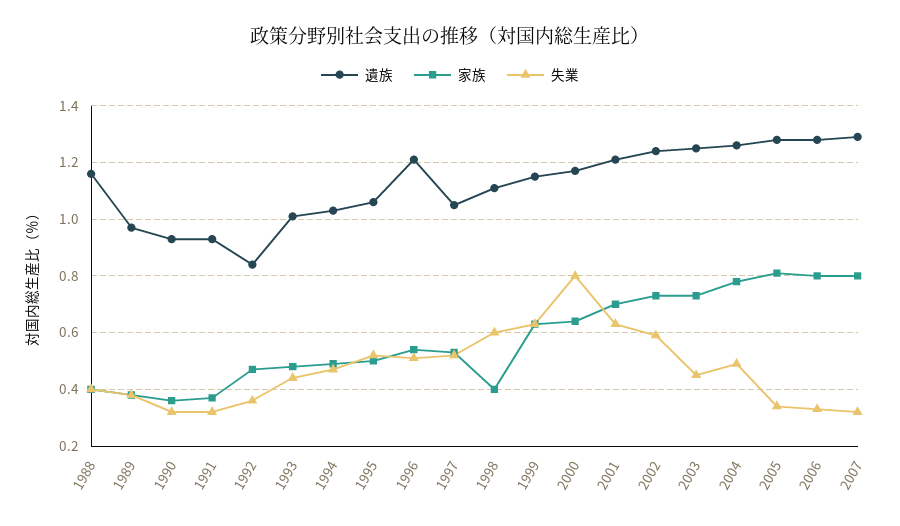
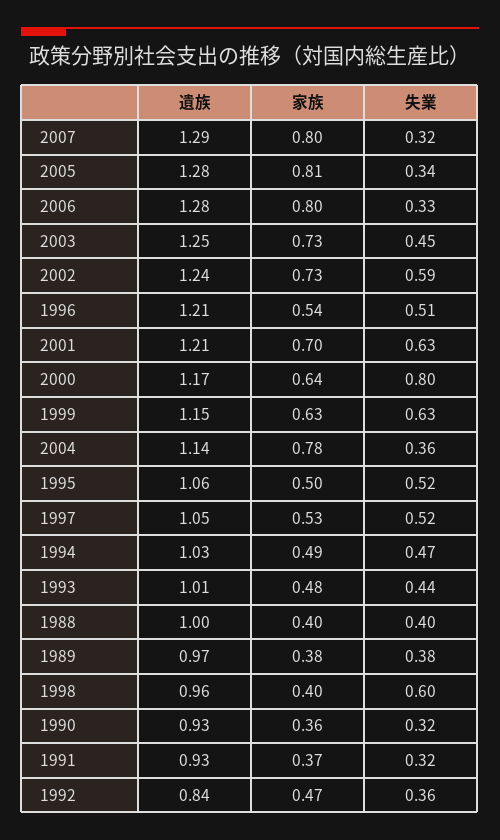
  {
    "遺族": {
-     "1988": 1.15,
+     "1988": 1,
      "1989": 0.97,
      "1990": 0.93,
      "1991": 0.93,
      "1992": 0.84,
      "1993": 1.01,
      "1994": 1.03,
      "1995": 1.06,
      "1996": 1.21,
      "1997": 1.05,
-     "1998": 1.1,
+     "1998": 0.96,
      "1999": 1.15,
      "2000": 1.17,
      "2001": 1.21,
      "2002": 1.24,
      "2003": 1.25,
-     "2004": 1.25,
+     "2004": 1.14,
      "2005": 1.28,
      "2006": 1.28,
      "2007": 1.29
    },
    "家族": {
      "1988": 0.4,
      "1989": 0.38,
      "1990": 0.36,
      "1991": 0.37,
      "1992": 0.47,
      "1993": 0.48,
      "1994": 0.49,
      "1995": 0.5,
      "1996": 0.54,
      "1997": 0.53,
      "1998": 0.4,
      "1999": 0.63,
      "2000": 0.64,
      "2001": 0.7,
      "2002": 0.73,
      "2003": 0.73,
      "2004": 0.78,
      "2005": 0.81,
      "2006": 0.8,
      "2007": 0.8
    },
    "失業": {
      "1988": 0.4,
      "1989": 0.38,
      "1990": 0.32,
      "1991": 0.32,
      "1992": 0.36,
      "1993": 0.44,
      "1994": 0.47,
      "1995": 0.52,
      "1996": 0.51,
      "1997": 0.52,
      "1998": 0.6,
      "1999": 0.63,
      "2000": 0.8,
      "2001": 0.63,
      "2002": 0.59,
      "2003": 0.45,
-     "2004": 0.5,
+     "2004": 0.36,
      "2005": 0.34,
      "2006": 0.33,
      "2007": 0.32
    }
  }

